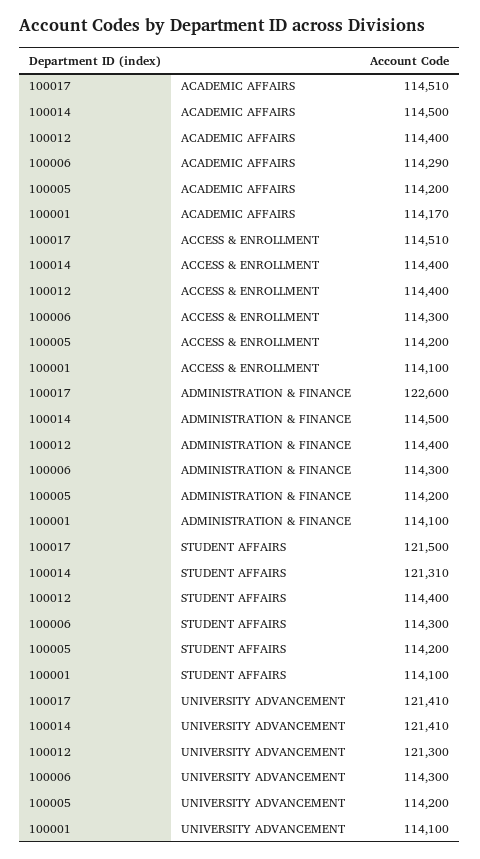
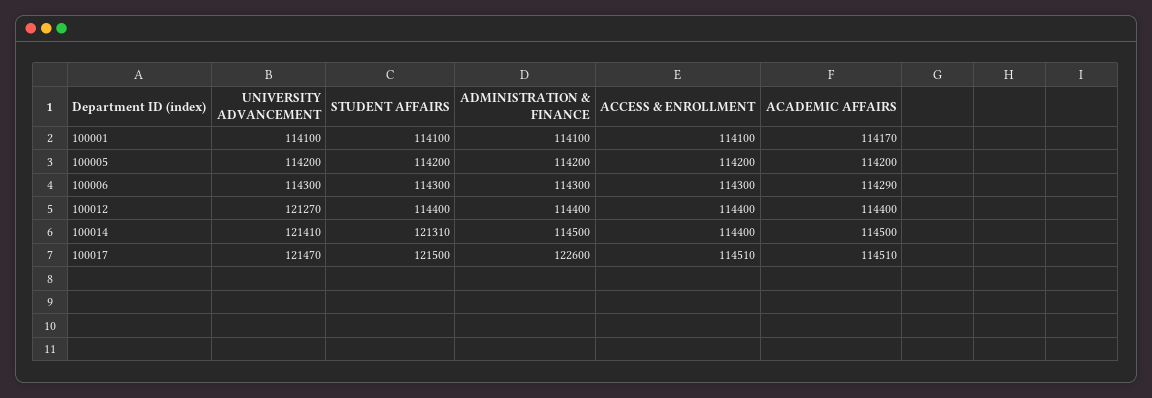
  {
    "100017": {
      "ACADEMIC AFFAIRS": 114510,
      "ACCESS & ENROLLMENT": 114510,
      "ADMINISTRATION & FINANCE": 122600,
      "STUDENT AFFAIRS": 121500,
-     "UNIVERSITY ADVANCEMENT": 121410
+     "UNIVERSITY ADVANCEMENT": 121470
    },
    "100014": {
      "ACADEMIC AFFAIRS": 114500,
      "ACCESS & ENROLLMENT": 114400,
      "ADMINISTRATION & FINANCE": 114500,
      "STUDENT AFFAIRS": 121310,
      "UNIVERSITY ADVANCEMENT": 121410
    },
    "100012": {
      "ACADEMIC AFFAIRS": 114400,
      "ACCESS & ENROLLMENT": 114400,
      "ADMINISTRATION & FINANCE": 114400,
      "STUDENT AFFAIRS": 114400,
-     "UNIVERSITY ADVANCEMENT": 121300
+     "UNIVERSITY ADVANCEMENT": 121270
    },
    "100006": {
      "ACADEMIC AFFAIRS": 114290,
      "ACCESS & ENROLLMENT": 114300,
      "ADMINISTRATION & FINANCE": 114300,
      "STUDENT AFFAIRS": 114300,
      "UNIVERSITY ADVANCEMENT": 114300
    },
    "100005": {
      "ACADEMIC AFFAIRS": 114200,
      "ACCESS & ENROLLMENT": 114200,
      "ADMINISTRATION & FINANCE": 114200,
      "STUDENT AFFAIRS": 114200,
      "UNIVERSITY ADVANCEMENT": 114200
    },
    "100001": {
      "ACADEMIC AFFAIRS": 114170,
      "ACCESS & ENROLLMENT": 114100,
      "ADMINISTRATION & FINANCE": 114100,
      "STUDENT AFFAIRS": 114100,
      "UNIVERSITY ADVANCEMENT": 114100
    }
  }

